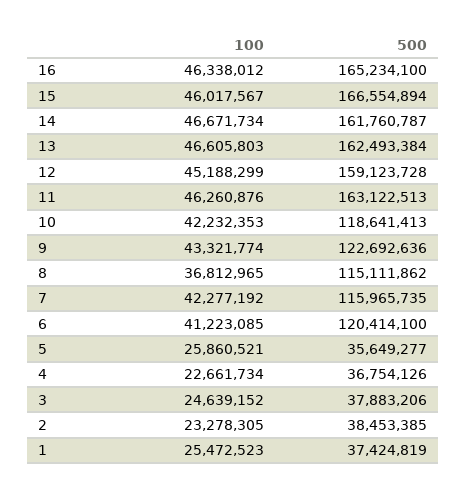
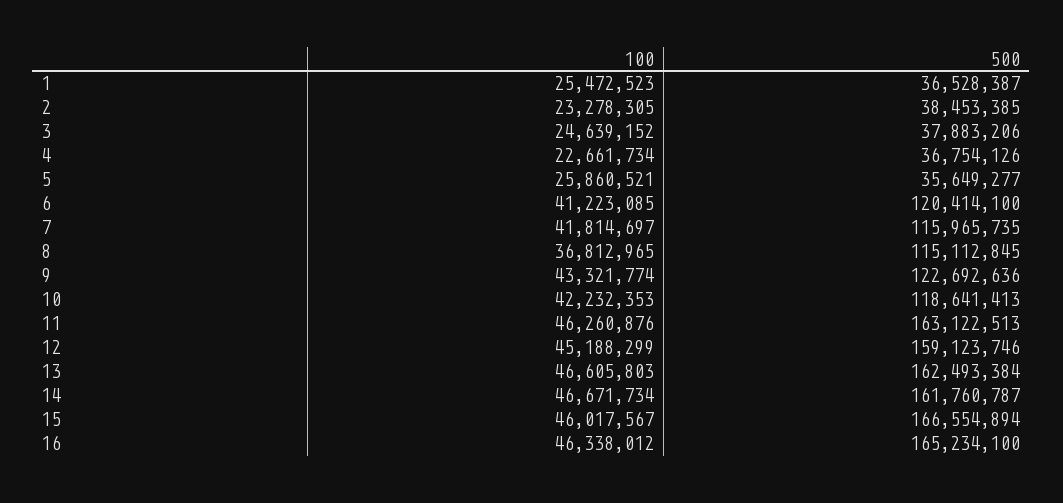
  {
    "100": {
      "16": 46338012,
      "15": 46017567,
      "14": 46671734,
      "13": 46605803,
      "12": 45188299,
      "11": 46260876,
      "10": 42232353,
      "9": 43321774,
      "8": 36812965,
-     "7": 42277192,
+     "7": 41814697,
      "6": 41223085,
      "5": 25860521,
      "4": 22661734,
      "3": 24639152,
      "2": 23278305,
      "1": 25472523
    },
    "500": {
      "16": 165234100,
      "15": 166554894,
      "14": 161760787,
      "13": 162493384,
-     "12": 159123728,
+     "12": 159123746,
      "11": 163122513,
      "10": 118641413,
      "9": 122692636,
-     "8": 115111862,
+     "8": 115112845,
      "7": 115965735,
      "6": 120414100,
      "5": 35649277,
      "4": 36754126,
      "3": 37883206,
      "2": 38453385,
-     "1": 37424819
+     "1": 36528387
    }
  }

